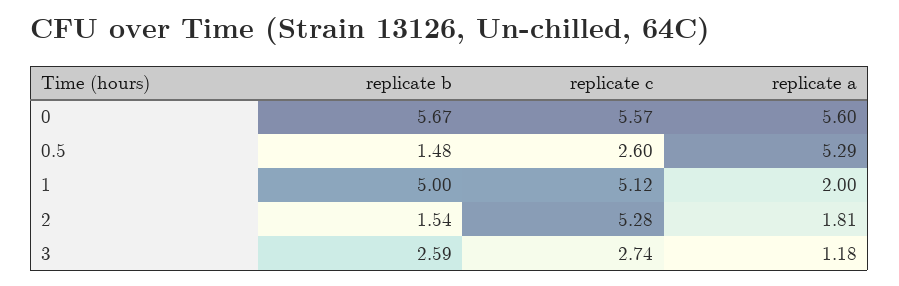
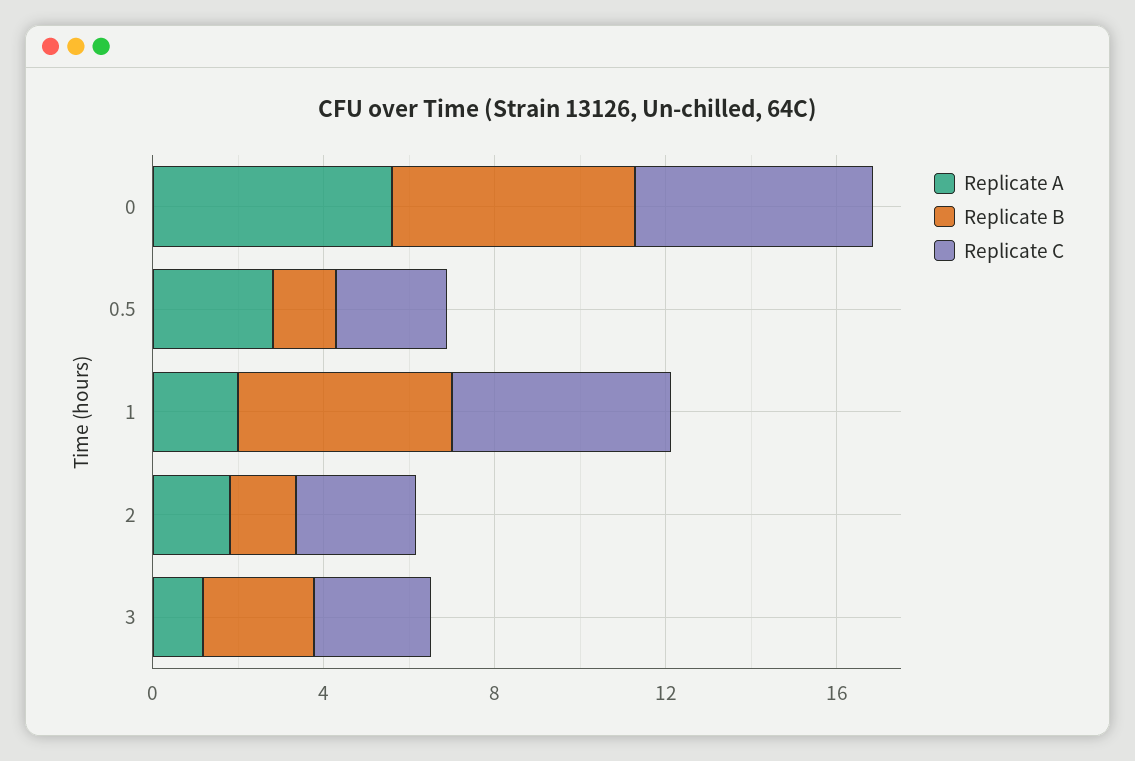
  {
    "replicate b": {
      "0": 5.67,
      "0.5": 1.48,
      "1": 5,
      "2": 1.54,
      "3": 2.59
    },
    "replicate c": {
      "0": 5.57,
      "0.5": 2.6,
      "1": 5.12,
-     "2": 5.28,
+     "2": 3,
      "3": 2.74
    },
    "replicate a": {
      "0": 5.6,
-     "0.5": 5.29,
+     "0.5": 3,
      "1": 2,
      "2": 1.81,
      "3": 1.18
    }
  }

